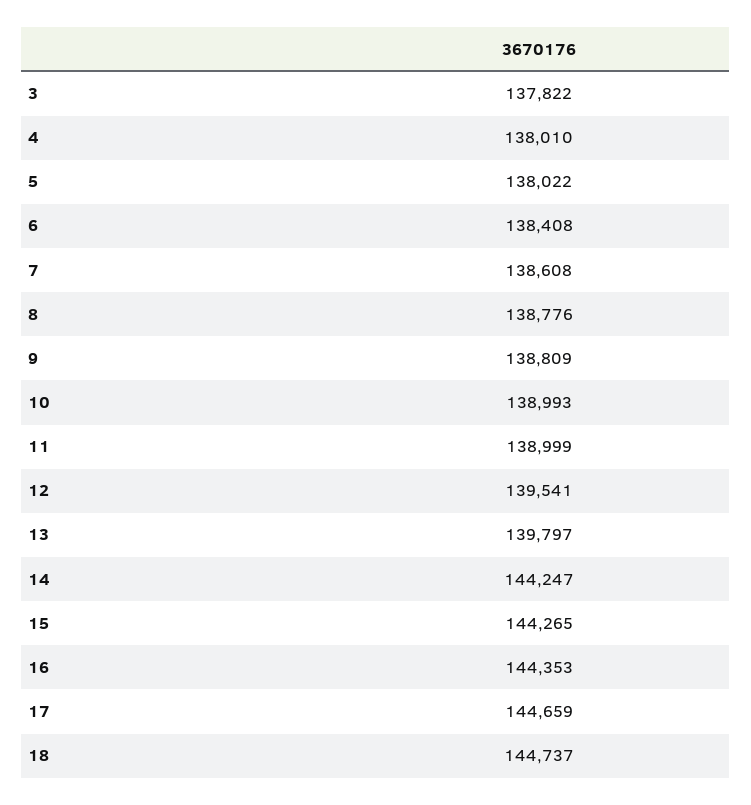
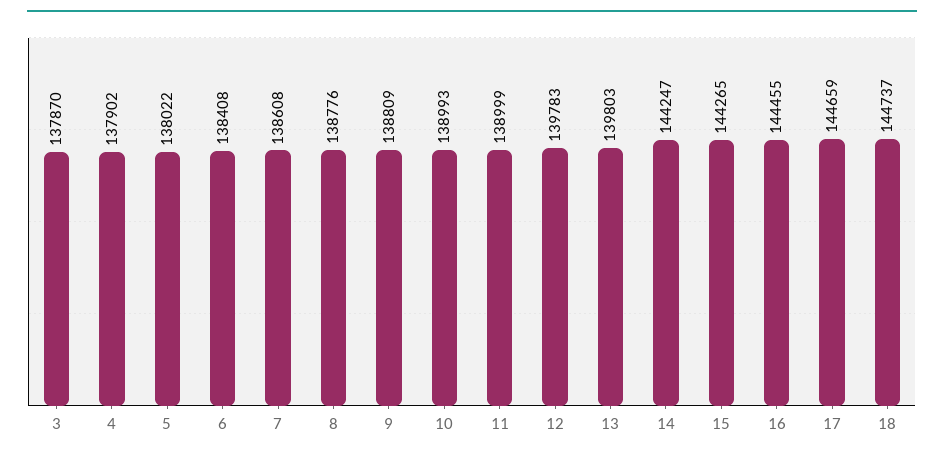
  {
-   "3": 137822,
+   "3": 137870,
-   "4": 138010,
+   "4": 137902,
    "5": 138022,
    "6": 138408,
    "7": 138608,
    "8": 138776,
    "9": 138809,
    "10": 138993,
    "11": 138999,
-   "12": 139541,
+   "12": 139783,
-   "13": 139797,
+   "13": 139803,
    "14": 144247,
    "15": 144265,
-   "16": 144353,
+   "16": 144455,
    "17": 144659,
    "18": 144737
  }

